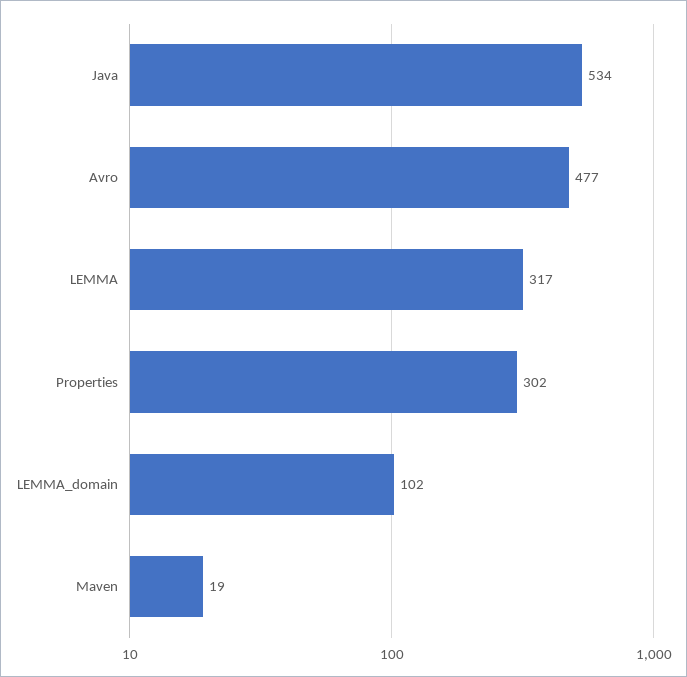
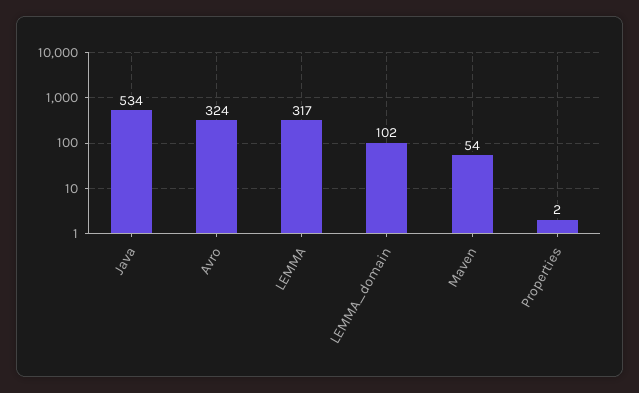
  {
    "Java": 534,
-   "Avro": 477,
+   "Avro": 324,
    "LEMMA": 317,
-   "Properties": 302,
+   "Properties": 2,
    "LEMMA_domain": 102,
-   "Maven": 19
+   "Maven": 54
  }

